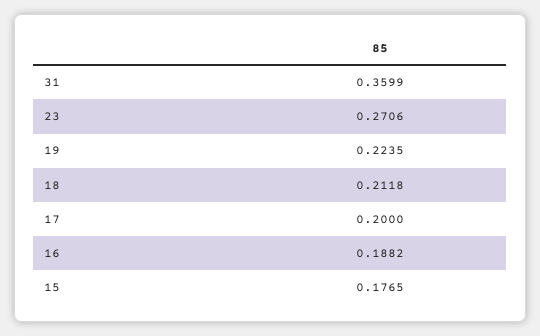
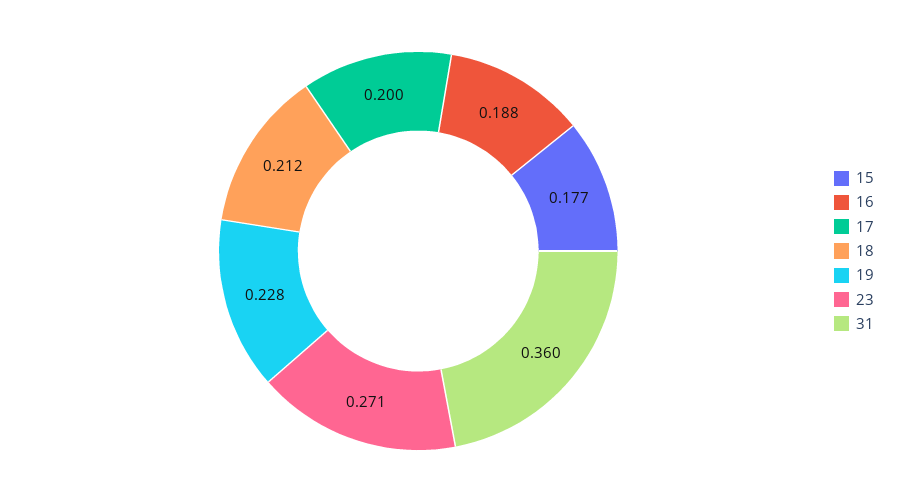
  {
    "31": 0.3599,
    "23": 0.2706,
-   "19": 0.2235,
+   "19": 0.228,
    "18": 0.2118,
    "17": 0.2,
    "16": 0.1882,
    "15": 0.1765
  }

